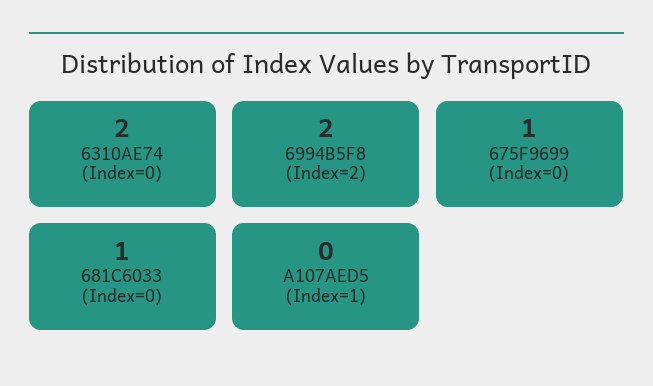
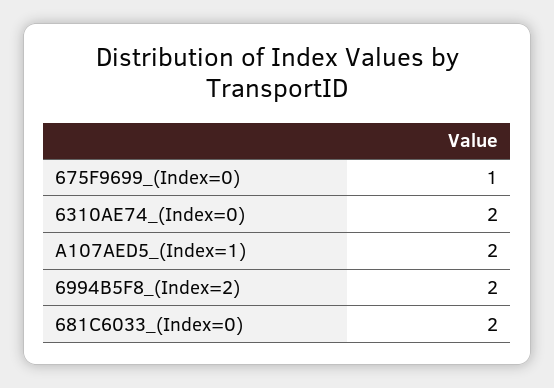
  {
    "6310AE74 (Index=0)": 2,
    "6994B5F8 (Index=2)": 2,
    "675F9699 (Index=0)": 1,
-   "681C6033 (Index=0)": 1,
+   "681C6033 (Index=0)": 2,
-   "A107AED5 (Index=1)": 0
+   "A107AED5 (Index=1)": 2
  }

